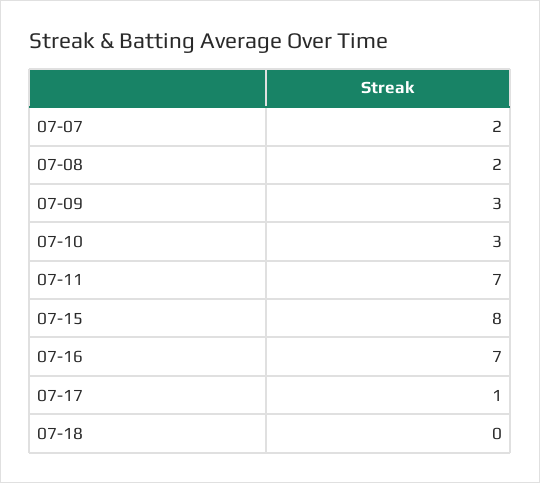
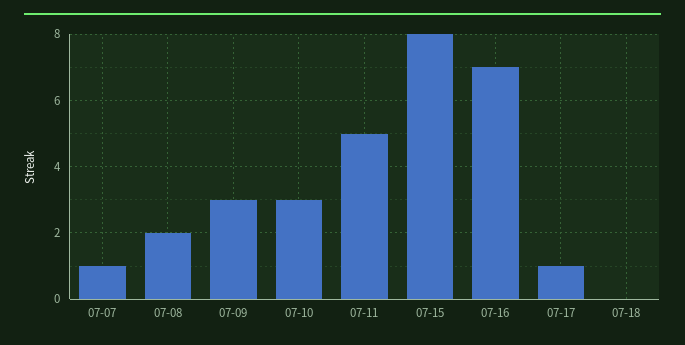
  {
-   "07-07": 2,
+   "07-07": 1,
    "07-08": 2,
    "07-09": 3,
    "07-10": 3,
-   "07-11": 7,
+   "07-11": 5,
    "07-15": 8,
    "07-16": 7,
    "07-17": 1,
    "07-18": 0
  }

